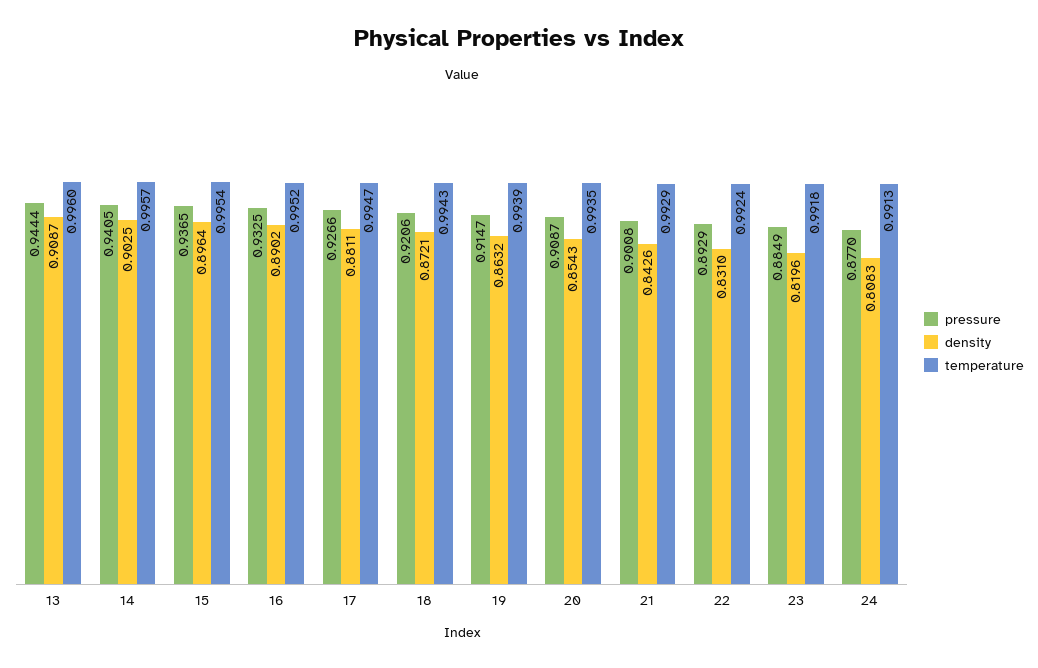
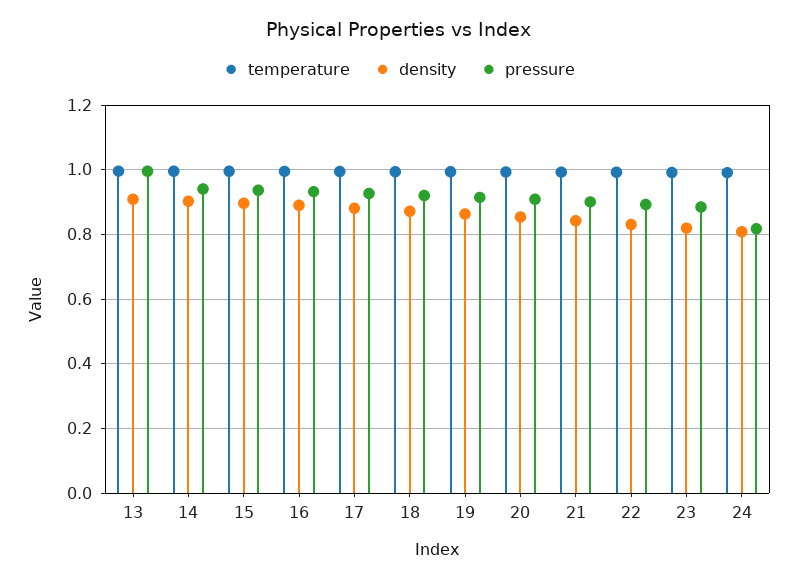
  {
    "pressure": {
-     "13": 0.9444,
+     "13": 1,
      "14": 0.9405,
      "15": 0.9365,
      "16": 0.9325,
      "17": 0.9266,
      "18": 0.9206,
      "19": 0.9147,
      "20": 0.9087,
      "21": 0.9008,
      "22": 0.8929,
      "23": 0.8849,
-     "24": 0.877
+     "24": 0.82
    },
    "density": {
      "13": 0.9087,
      "14": 0.9025,
      "15": 0.8964,
      "16": 0.8902,
      "17": 0.8811,
      "18": 0.8721,
      "19": 0.8632,
      "20": 0.8543,
      "21": 0.8426,
      "22": 0.831,
      "23": 0.8196,
      "24": 0.8083
    },
    "temperature": {
      "13": 0.996,
      "14": 0.9957,
      "15": 0.9954,
      "16": 0.9952,
      "17": 0.9947,
      "18": 0.9943,
      "19": 0.9939,
      "20": 0.9935,
      "21": 0.9929,
      "22": 0.9924,
      "23": 0.9918,
      "24": 0.9913
    }
  }

